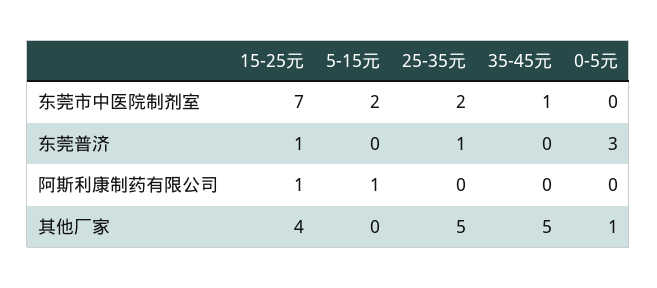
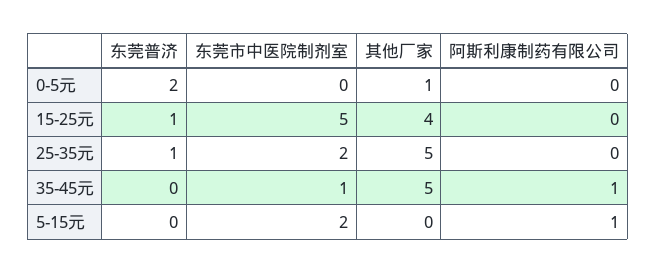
  {
    "15-25元": {
-     "东莞市中医院制剂室": 7,
+     "东莞市中医院制剂室": 5,
      "东莞普济": 1,
-     "阿斯利康制药有限公司": 1,
+     "阿斯利康制药有限公司": 0,
      "其他厂家": 4
    },
    "5-15元": {
      "东莞市中医院制剂室": 2,
      "东莞普济": 0,
      "阿斯利康制药有限公司": 1,
      "其他厂家": 0
    },
    "25-35元": {
      "东莞市中医院制剂室": 2,
      "东莞普济": 1,
      "阿斯利康制药有限公司": 0,
      "其他厂家": 5
    },
    "35-45元": {
      "东莞市中医院制剂室": 1,
      "东莞普济": 0,
-     "阿斯利康制药有限公司": 0,
+     "阿斯利康制药有限公司": 1,
      "其他厂家": 5
    },
    "0-5元": {
      "东莞市中医院制剂室": 0,
-     "东莞普济": 3,
+     "东莞普济": 2,
      "阿斯利康制药有限公司": 0,
      "其他厂家": 1
    }
  }

